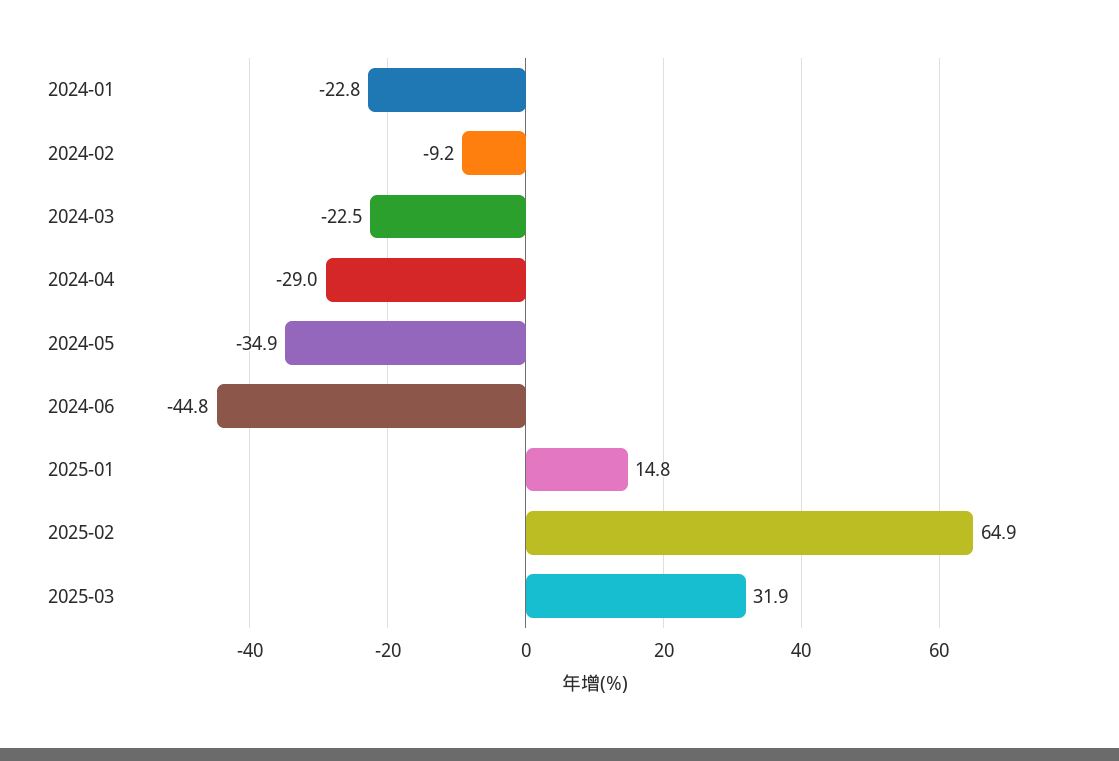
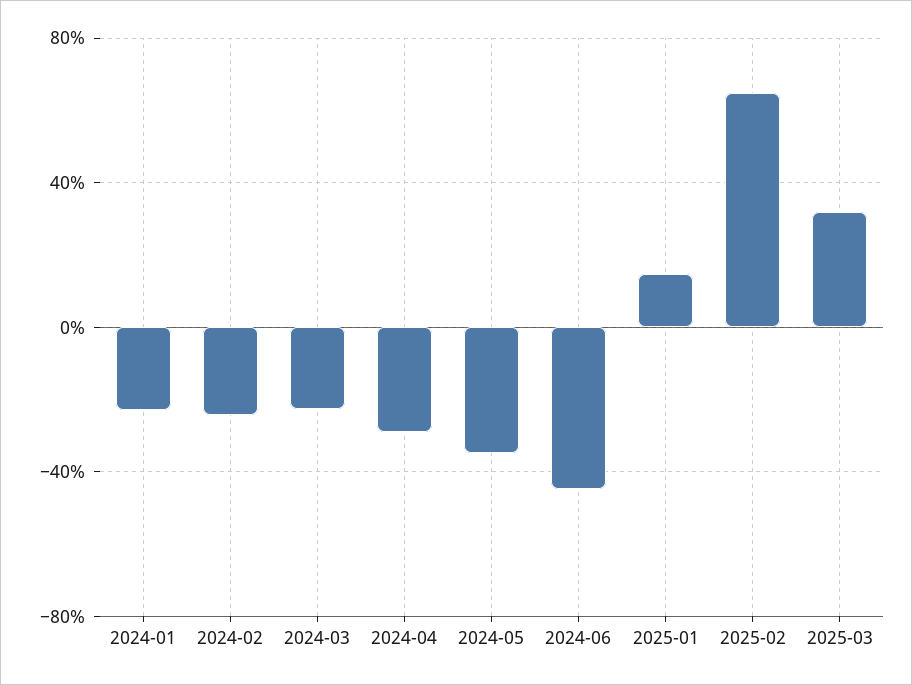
  {
    "2024-01": -22.8,
-   "2024-02": -9.2,
+   "2024-02": -25,
    "2024-03": -22.5,
    "2024-04": -29,
    "2024-05": -34.9,
    "2024-06": -44.8,
    "2025-01": 14.8,
    "2025-02": 64.9,
    "2025-03": 31.9
  }

